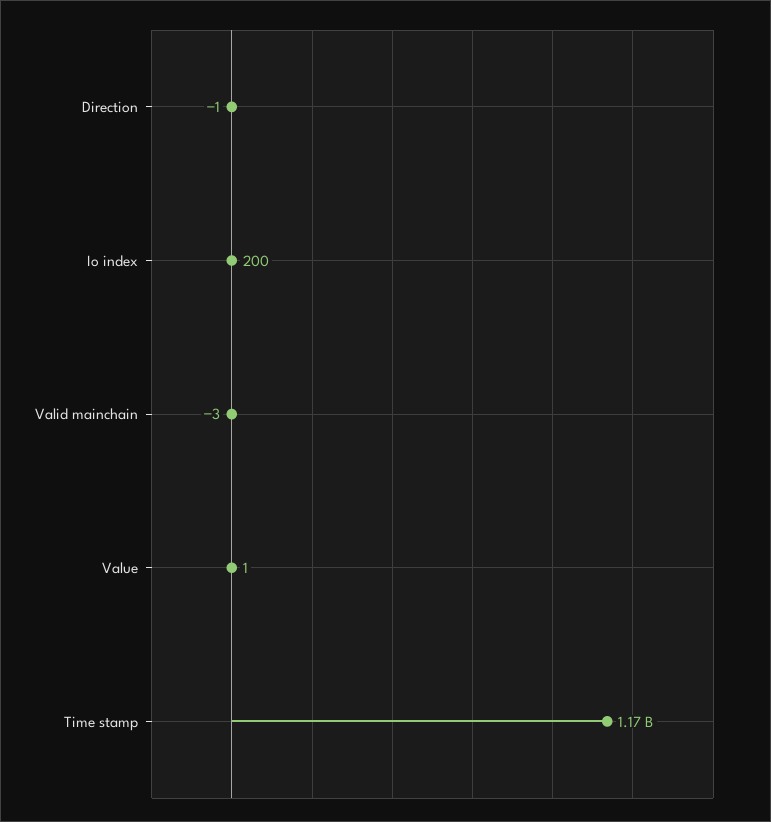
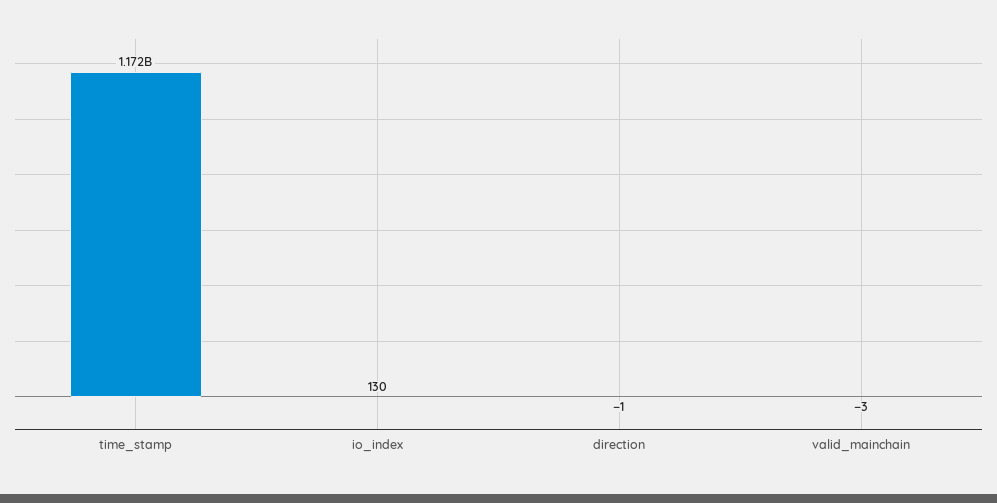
  {
    "Direction": -1,
-   "Io index": 200,
+   "Io index": 130,
    "Valid mainchain": -3,
-   "Value": 1,
    "Time stamp": 1172000000
  }

